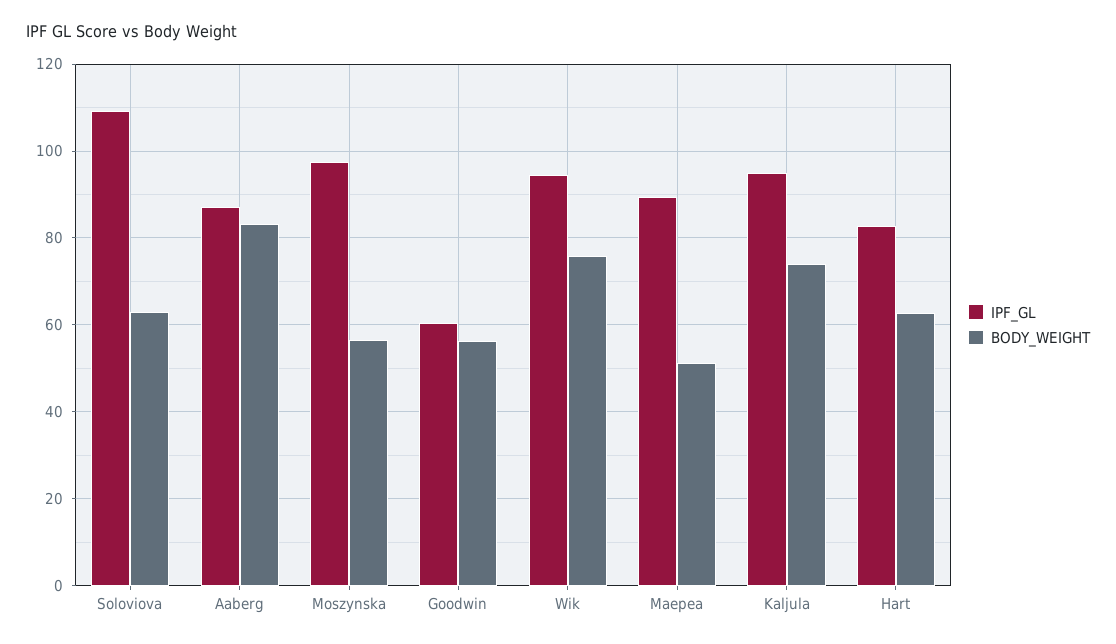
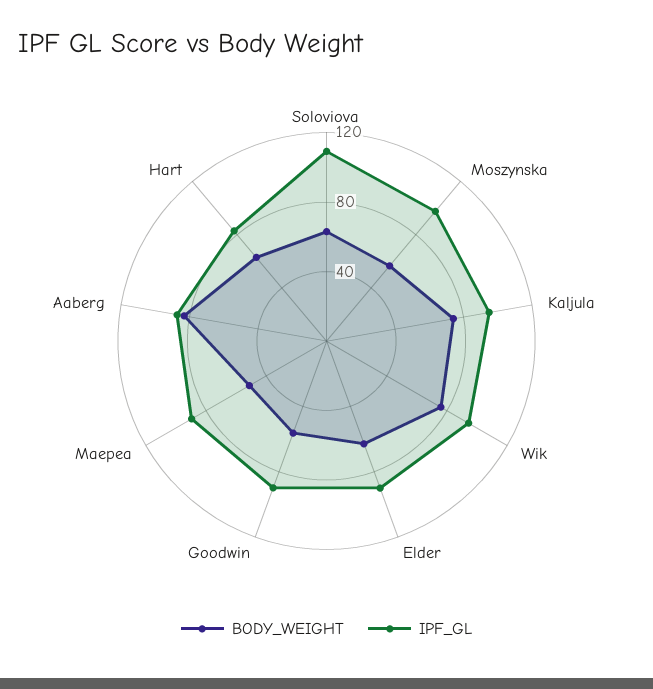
  {
    "IPF_GL": {
      "Soloviova": 110,
      "Aaberg": 88,
      "Moszynska": 98,
-     "Goodwin": 60,
+     "Goodwin": 90,
      "Wik": 94,
      "Maepea": 90,
      "Kaljula": 96,
-     "Hart": 82
+     "Hart": 82,
+     "Elder": 90
    },
    "BODY_WEIGHT": {
      "Soloviova": 62,
      "Aaberg": 84,
      "Moszynska": 56,
      "Goodwin": 56,
      "Wik": 76,
      "Maepea": 52,
      "Kaljula": 74,
-     "Hart": 62
+     "Hart": 62,
+     "Elder": 60
    }
  }

